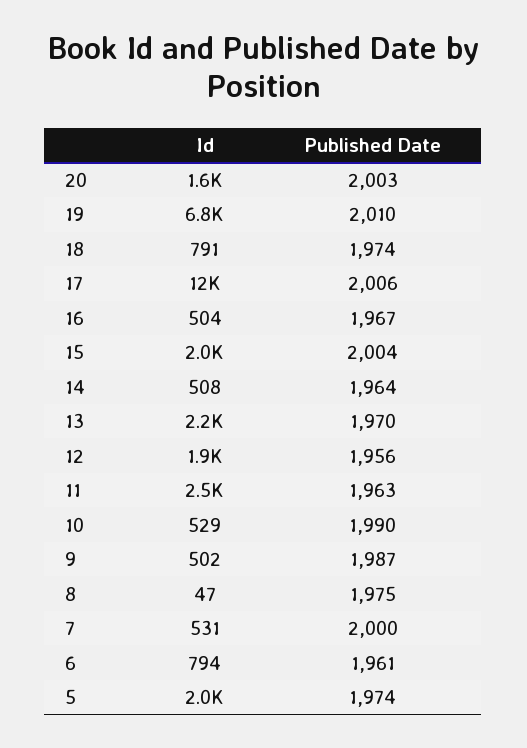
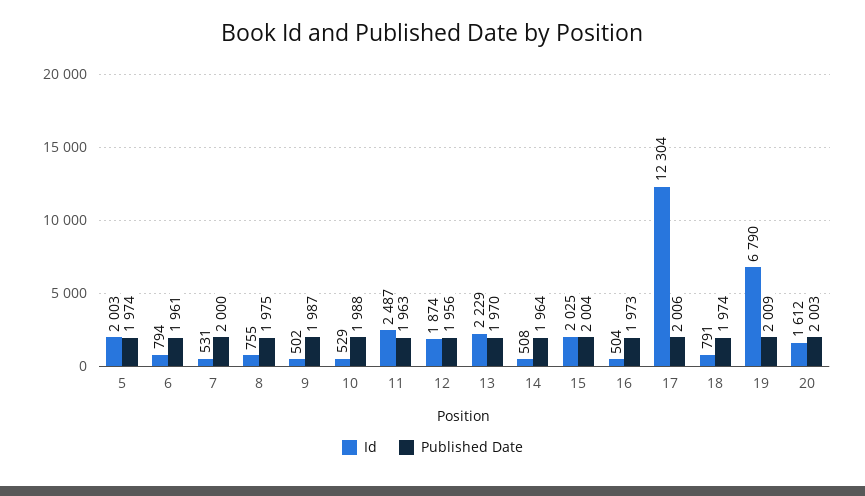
  {
    "Id": {
      "20": 1612,
      "19": 6790,
      "18": 791,
      "17": 12304,
      "16": 504,
      "15": 2025,
      "14": 508,
      "13": 2229,
      "12": 1874,
      "11": 2487,
      "10": 529,
      "9": 502,
-     "8": 47,
+     "8": 755,
      "7": 531,
      "6": 794,
      "5": 2003
    },
    "Published Date": {
      "20": 2003,
-     "19": 2010,
+     "19": 2009,
      "18": 1974,
      "17": 2006,
-     "16": 1967,
+     "16": 1973,
      "15": 2004,
      "14": 1964,
      "13": 1970,
      "12": 1956,
      "11": 1963,
-     "10": 1990,
+     "10": 1988,
      "9": 1987,
      "8": 1975,
      "7": 2000,
      "6": 1961,
      "5": 1974
    }
  }

